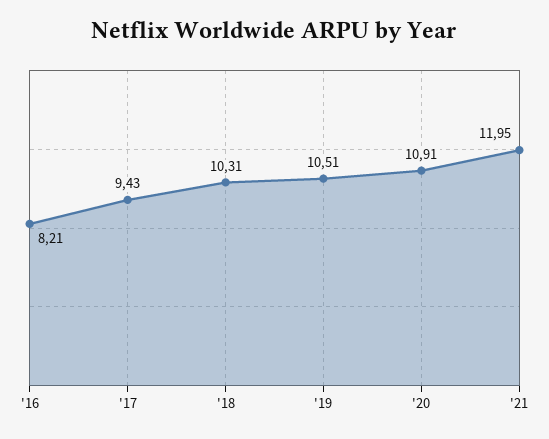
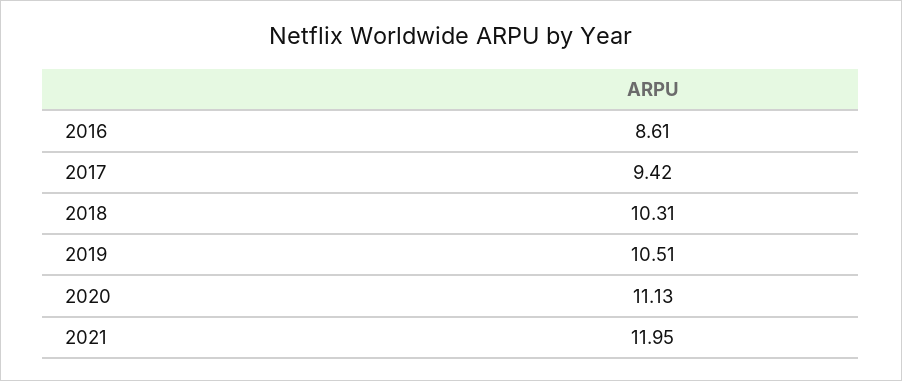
  {
-   "'16": 8.21,
+   "'16": 8.61,
-   "'17": 9.43,
+   "'17": 9.42,
    "'18": 10.31,
    "'19": 10.51,
-   "'20": 10.91,
+   "'20": 11.13,
    "'21": 11.95
  }

